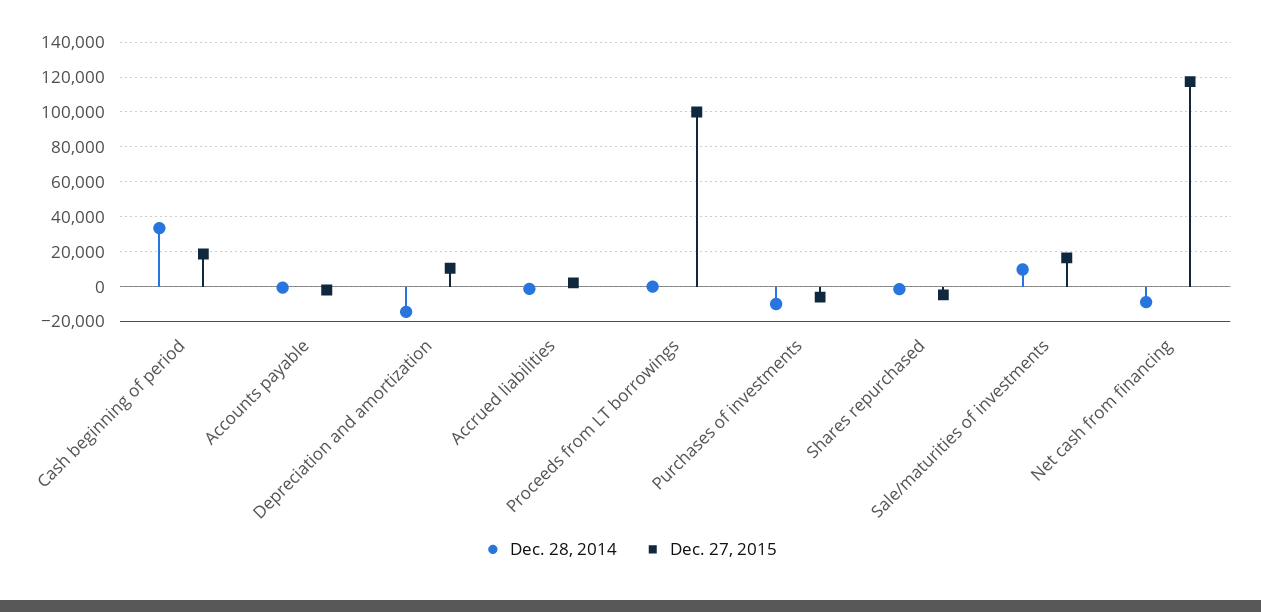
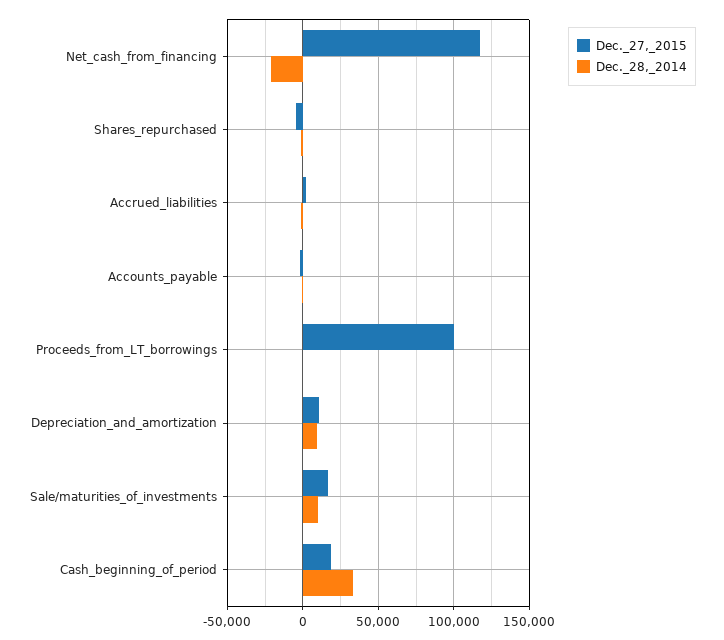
  {
    "Dec. 28, 2014": {
      "Cash beginning of period": 35000,
      "Accounts payable": 0,
-     "Depreciation and amortization": -15000,
+     "Depreciation and amortization": 10000,
      "Accrued liabilities": 0,
      "Proceeds from LT borrowings": 0,
-     "Purchases of investments": -10000,
      "Shares repurchased": 0,
      "Sale/maturities of investments": 10000,
-     "Net cash from financing": -10000
+     "Net cash from financing": -20000
    },
    "Dec. 27, 2015": {
      "Cash beginning of period": 20000,
      "Accounts payable": 0,
      "Depreciation and amortization": 10000,
      "Accrued liabilities": 0,
      "Proceeds from LT borrowings": 100000,
-     "Purchases of investments": -5000,
      "Shares repurchased": -5000,
      "Sale/maturities of investments": 15000,
      "Net cash from financing": 115000
    }
  }

